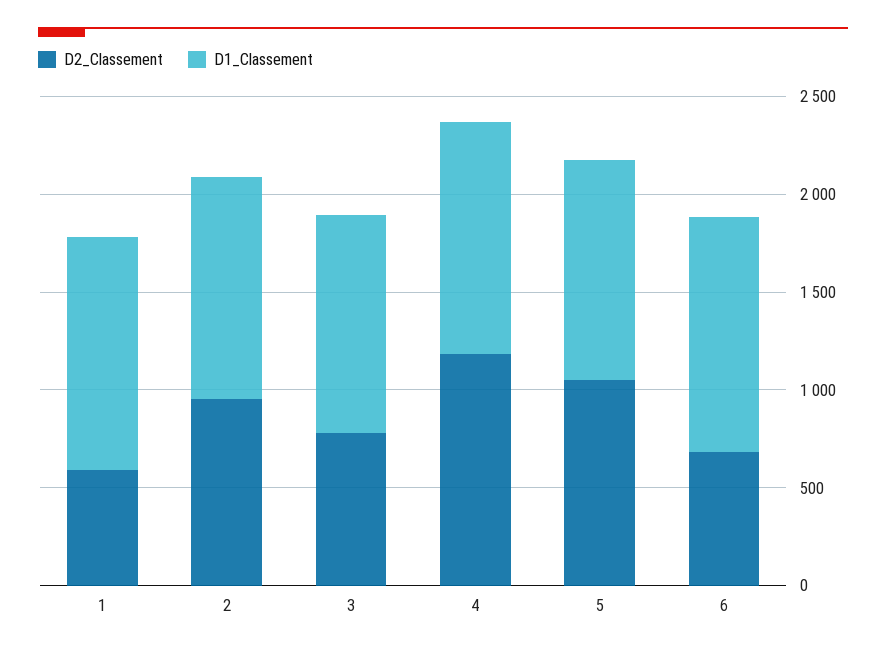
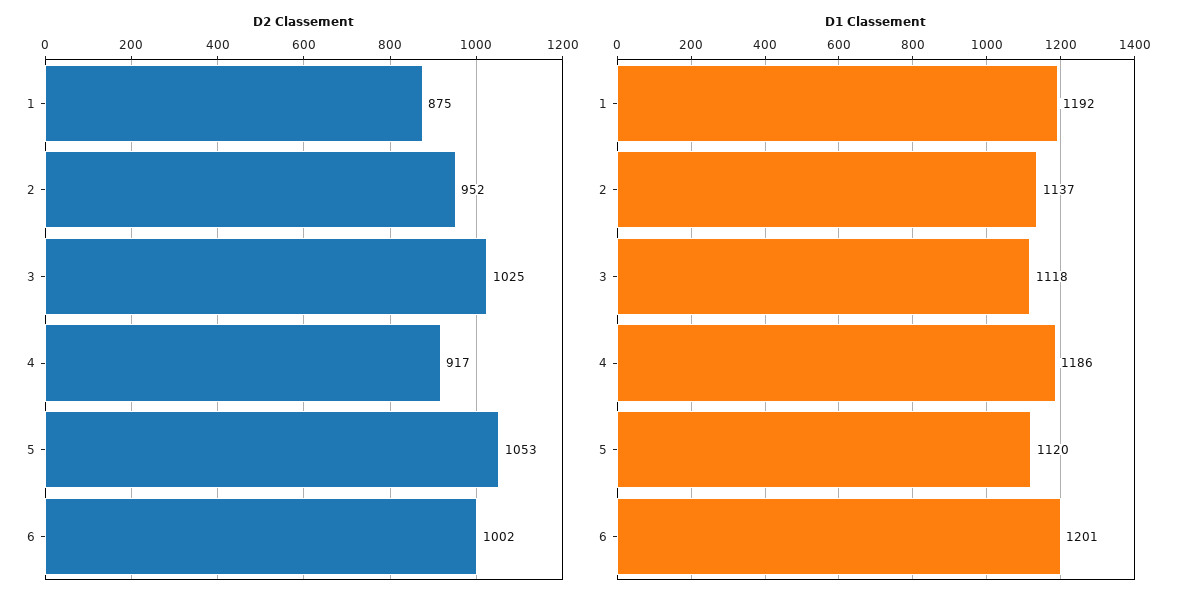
  {
    "D2_Classement": {
-     "1": 600,
+     "1": 875,
      "2": 952,
-     "3": 800,
+     "3": 1025,
-     "4": 1200,
+     "4": 917,
      "5": 1053,
-     "6": 700
+     "6": 1002
    },
    "D1_Classement": {
      "1": 1192,
      "2": 1137,
      "3": 1118,
      "4": 1186,
      "5": 1120,
      "6": 1201
    }
  }

